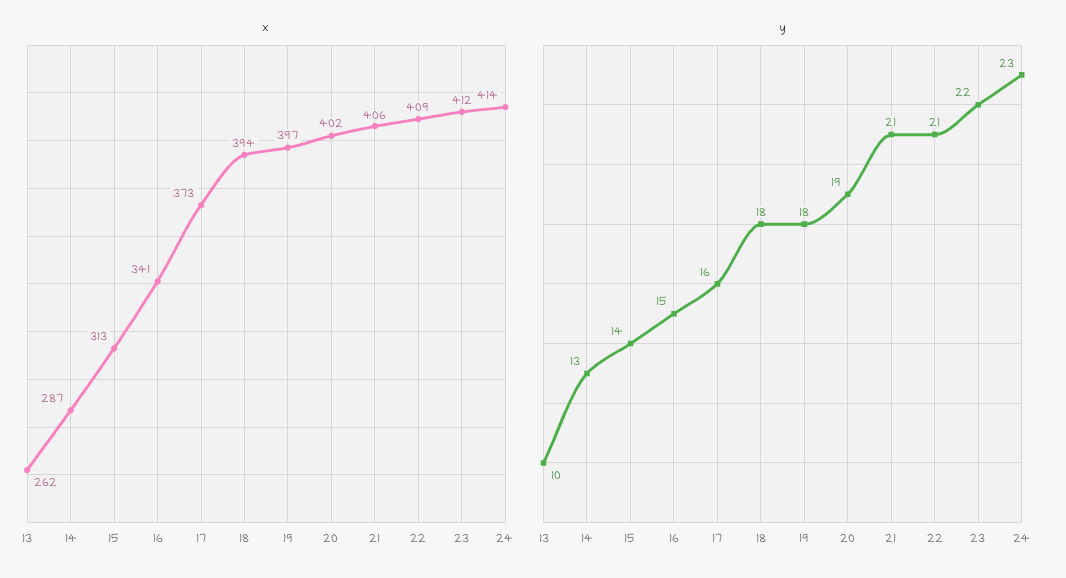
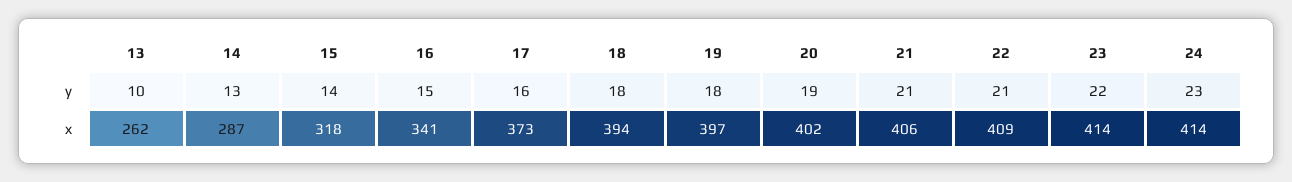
  {
    "x": {
      "13": 262,
      "14": 287,
-     "15": 313,
+     "15": 318,
      "16": 341,
      "17": 373,
      "18": 394,
      "19": 397,
      "20": 402,
      "21": 406,
      "22": 409,
-     "23": 412,
+     "23": 414,
      "24": 414
    },
    "y": {
      "13": 10,
      "14": 13,
      "15": 14,
      "16": 15,
      "17": 16,
      "18": 18,
      "19": 18,
      "20": 19,
      "21": 21,
      "22": 21,
      "23": 22,
      "24": 23
    }
  }

